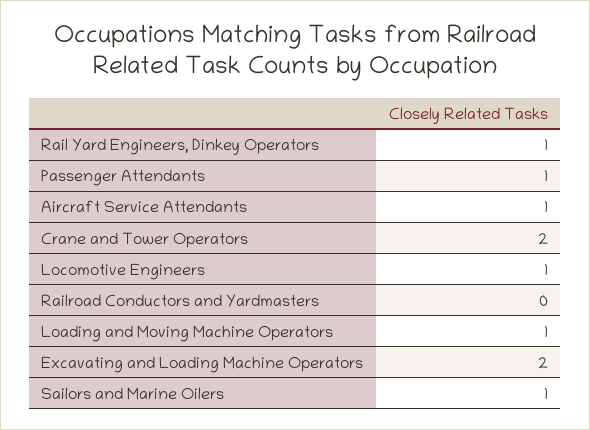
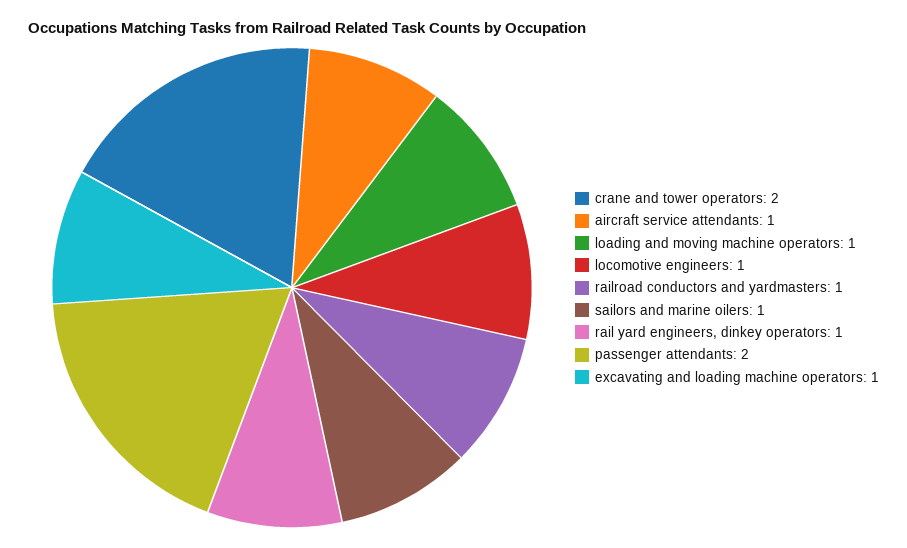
  {
    "Rail Yard Engineers, Dinkey Operators": 1,
-   "Passenger Attendants": 1,
+   "Passenger Attendants": 2,
    "Aircraft Service Attendants": 1,
    "Crane and Tower Operators": 2,
    "Locomotive Engineers": 1,
-   "Railroad Conductors and Yardmasters": 0,
+   "Railroad Conductors and Yardmasters": 1,
    "Loading and Moving Machine Operators": 1,
-   "Excavating and Loading Machine Operators": 2,
+   "Excavating and Loading Machine Operators": 1,
    "Sailors and Marine Oilers": 1
  }

